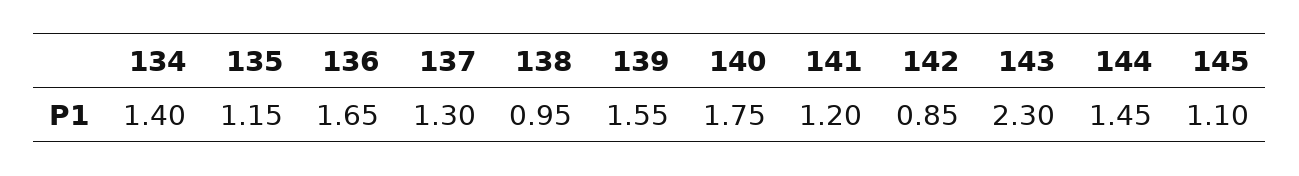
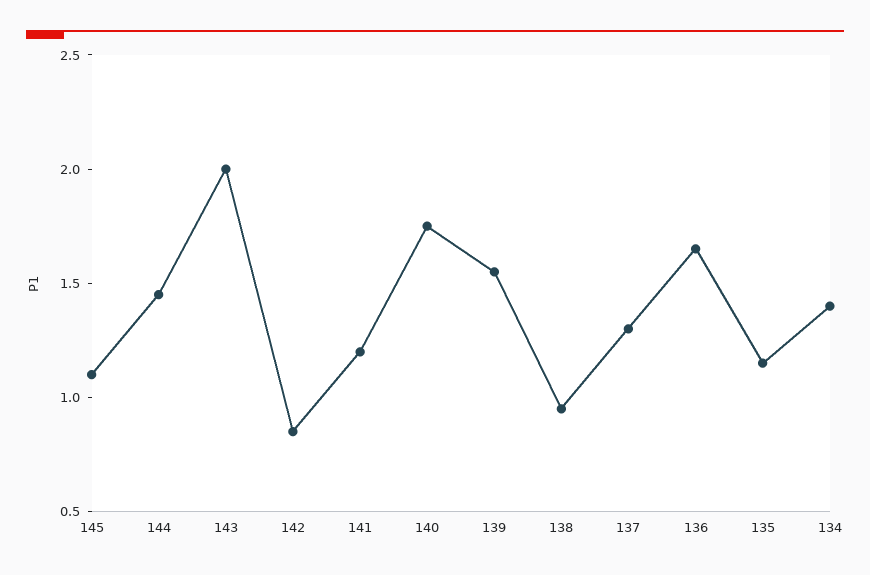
  {
    "134": 1.4,
    "135": 1.15,
    "136": 1.65,
    "137": 1.3,
    "138": 0.95,
    "139": 1.55,
    "140": 1.75,
    "141": 1.2,
    "142": 0.85,
-   "143": 2.3,
+   "143": 2,
    "144": 1.45,
    "145": 1.1
  }

